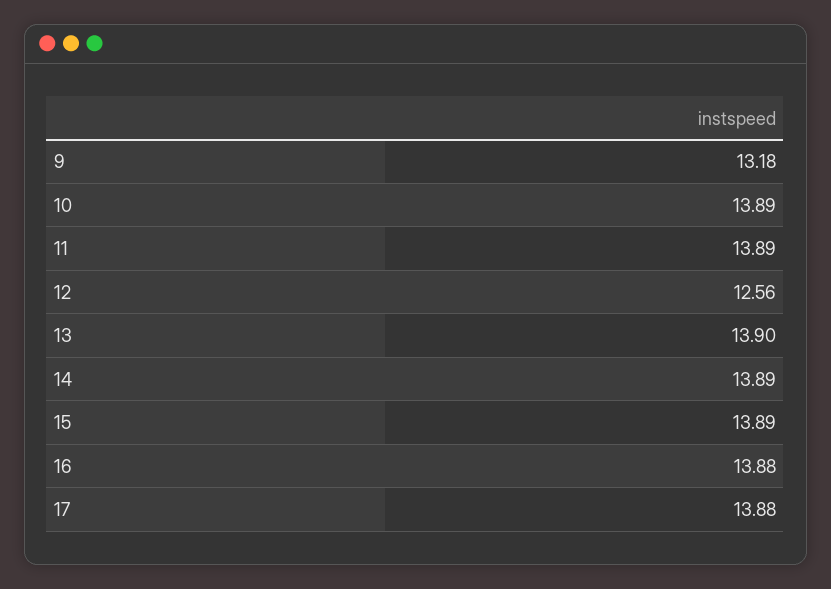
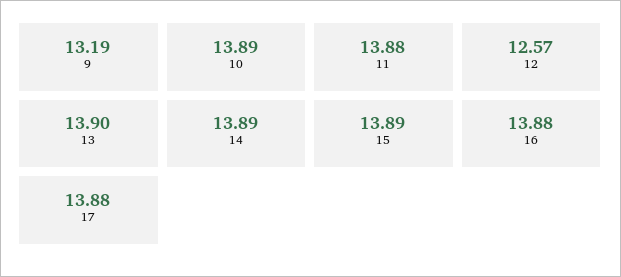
  {
-   "9": 13.18,
+   "9": 13.19,
    "10": 13.89,
-   "11": 13.89,
+   "11": 13.88,
-   "12": 12.56,
+   "12": 12.57,
    "13": 13.9,
    "14": 13.89,
    "15": 13.89,
    "16": 13.88,
    "17": 13.88
  }

